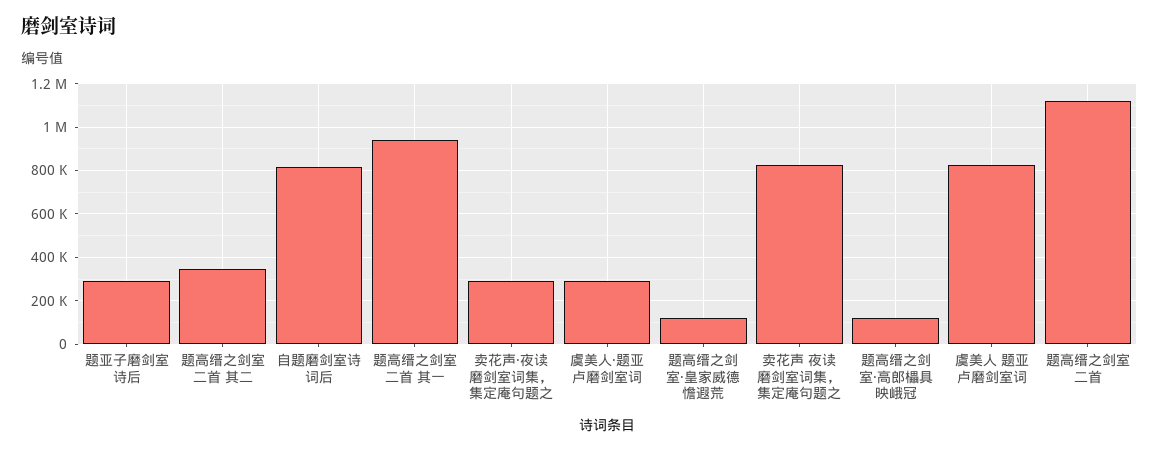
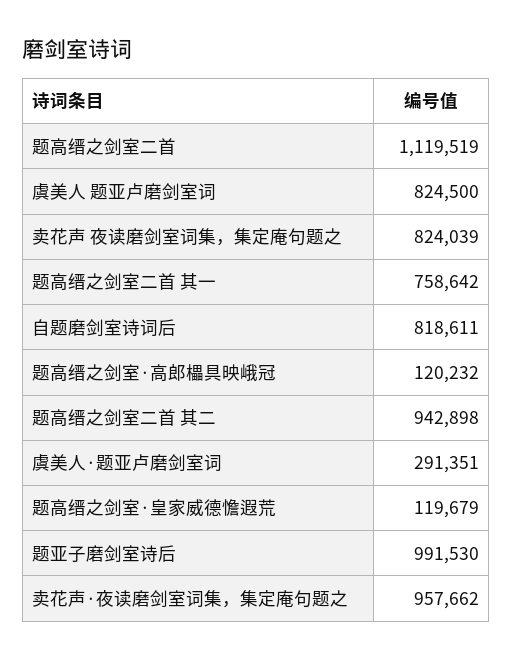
  {
-   "题亚子磨剑室诗后": 300000,
+   "题亚子磨剑室诗后": 991530,
-   "题高缙之剑室二首 其二": 350000,
+   "题高缙之剑室二首 其二": 942898,
    "自题磨剑室诗词后": 818611,
-   "题高缙之剑室二首 其一": 950000,
+   "题高缙之剑室二首 其一": 758642,
-   "卖花声·夜读磨剑室词集，集定庵句题之": 300000,
+   "卖花声·夜读磨剑室词集，集定庵句题之": 957662,
    "虞美人·题亚卢磨剑室词": 291351,
    "题高缙之剑室·皇家威德憺遐荒": 119679,
    "卖花声 夜读磨剑室词集，集定庵句题之": 824039,
    "题高缙之剑室·高郎櫑具映峨冠": 120232,
    "虞美人 题亚卢磨剑室词": 824500,
    "题高缙之剑室二首": 1119519
  }

